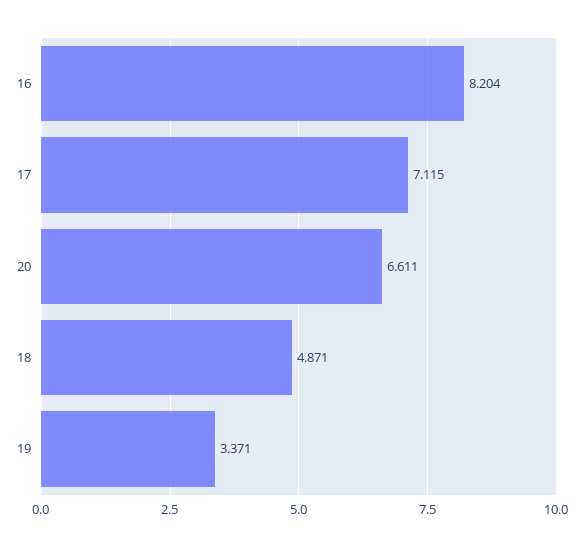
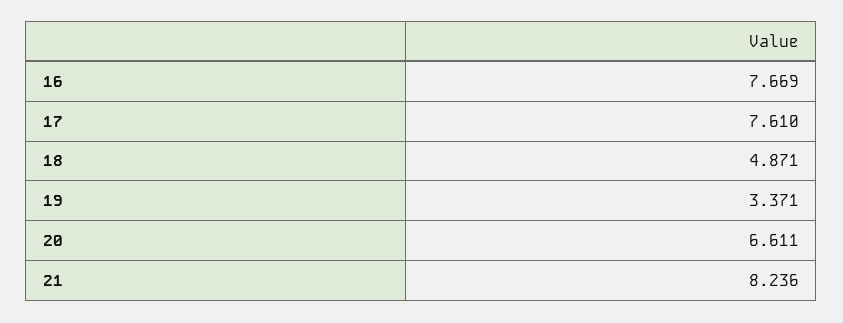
  {
-   "16": 8.204,
+   "16": 7.669,
-   "17": 7.115,
+   "17": 7.61,
    "20": 6.611,
    "18": 4.871,
-   "19": 3.371
+   "19": 3.371,
+   "21": 8.236
  }

